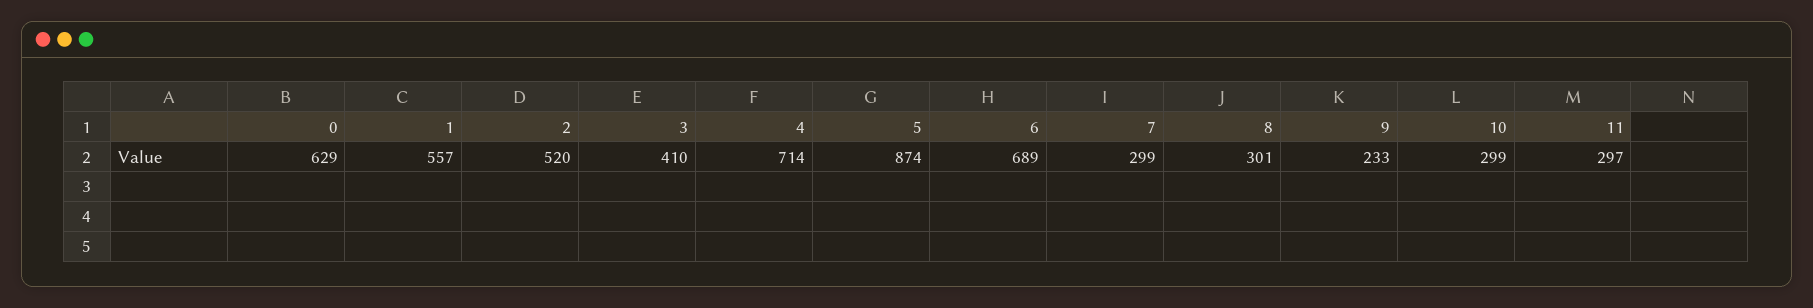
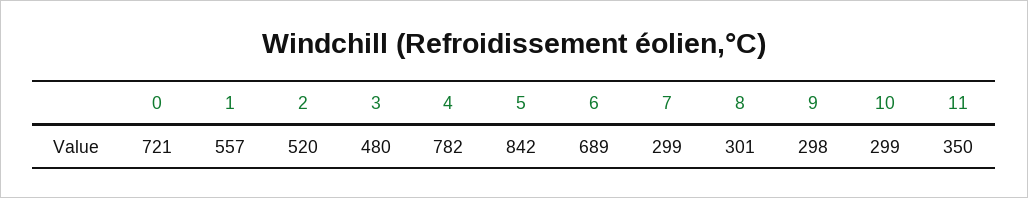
  {
-   "0": 629,
+   "0": 721,
    "1": 557,
    "2": 520,
-   "3": 410,
+   "3": 480,
-   "4": 714,
+   "4": 782,
-   "5": 874,
+   "5": 842,
    "6": 689,
    "7": 299,
    "8": 301,
-   "9": 233,
+   "9": 298,
    "10": 299,
-   "11": 297
+   "11": 350
  }

